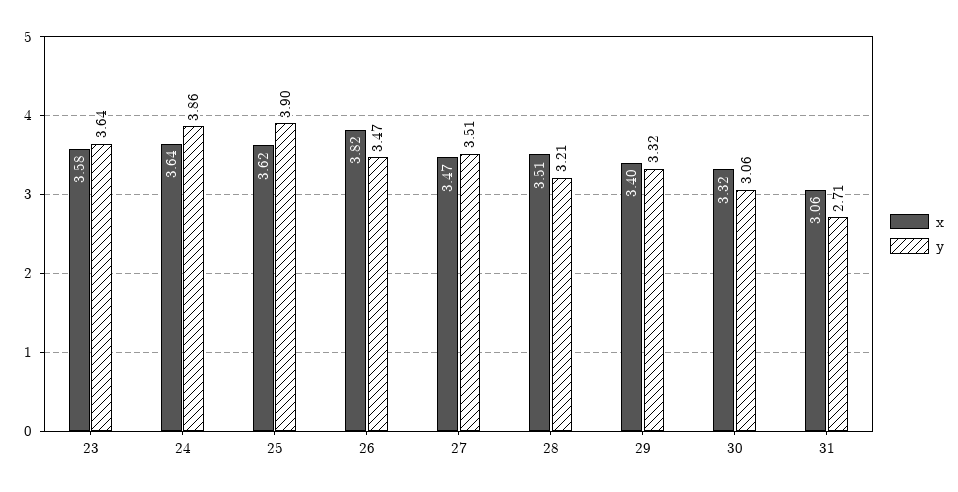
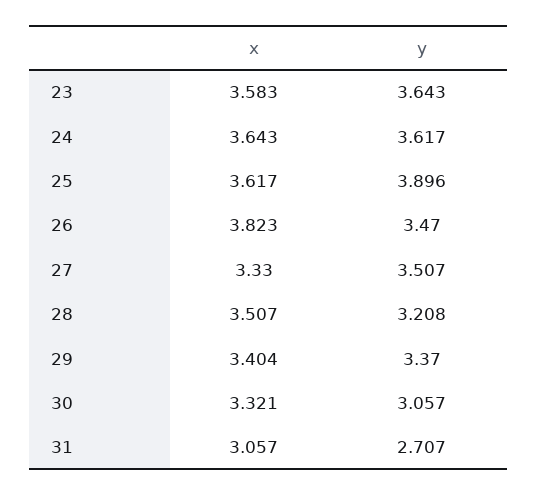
  {
    "x": {
      "23": 3.583,
      "24": 3.643,
      "25": 3.617,
      "26": 3.823,
-     "27": 3.47,
+     "27": 3.33,
      "28": 3.507,
      "29": 3.404,
      "30": 3.321,
      "31": 3.057
    },
    "y": {
      "23": 3.643,
-     "24": 3.86,
+     "24": 3.617,
      "25": 3.896,
      "26": 3.47,
      "27": 3.507,
      "28": 3.208,
-     "29": 3.32,
+     "29": 3.37,
      "30": 3.057,
      "31": 2.707
    }
  }

